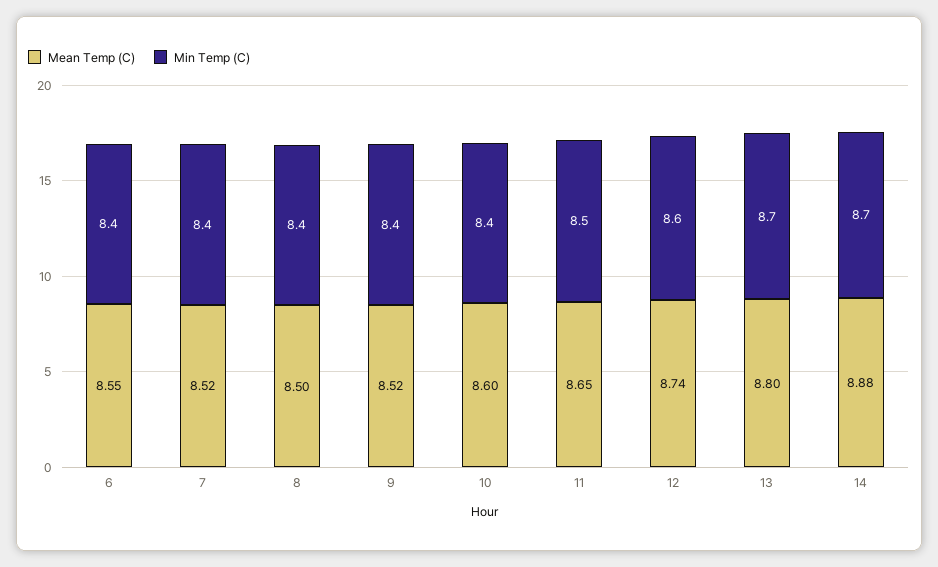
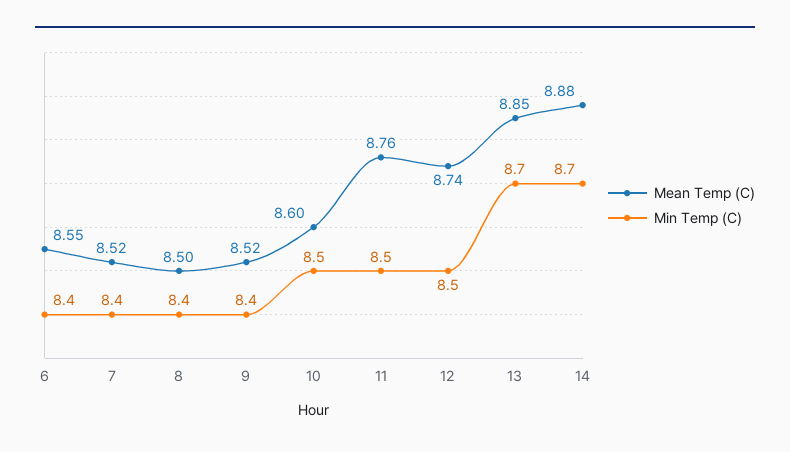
  {
    "Mean Temp (C)": {
      "6": 8.55,
      "7": 8.52,
      "8": 8.5,
      "9": 8.52,
      "10": 8.6,
-     "11": 8.65,
+     "11": 8.76,
      "12": 8.74,
-     "13": 8.8,
+     "13": 8.85,
      "14": 8.88
    },
    "Min Temp (C)": {
      "6": 8.4,
      "7": 8.4,
      "8": 8.4,
      "9": 8.4,
-     "10": 8.4,
+     "10": 8.5,
      "11": 8.5,
-     "12": 8.6,
+     "12": 8.5,
      "13": 8.7,
      "14": 8.7
    }
  }

